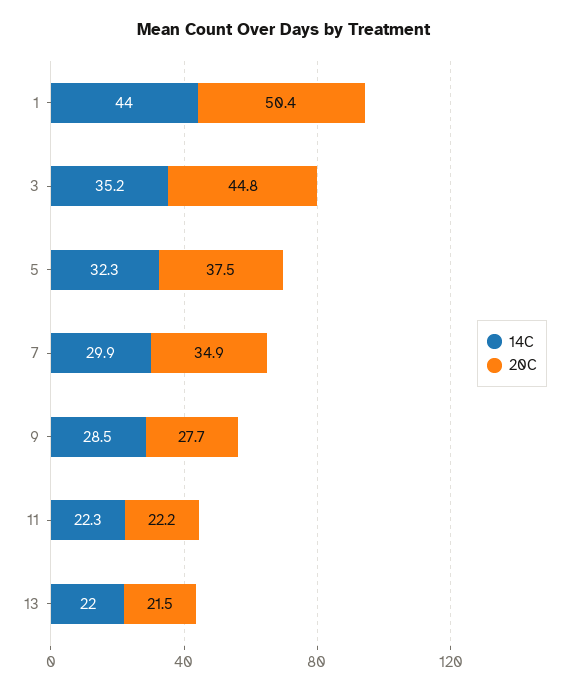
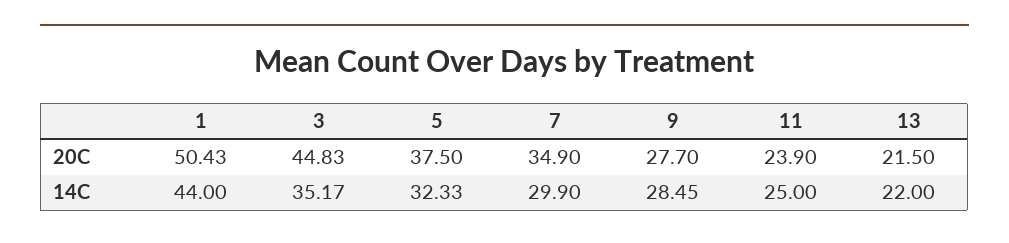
  {
    "14C": {
      "1": 44,
      "3": 35.17,
      "5": 32.33,
      "7": 29.9,
      "9": 28.45,
-     "11": 22.3,
+     "11": 25,
      "13": 22
    },
    "20C": {
      "1": 50.43,
      "3": 44.83,
      "5": 37.5,
      "7": 34.9,
      "9": 27.7,
-     "11": 22.2,
+     "11": 23.9,
      "13": 21.5
    }
  }

